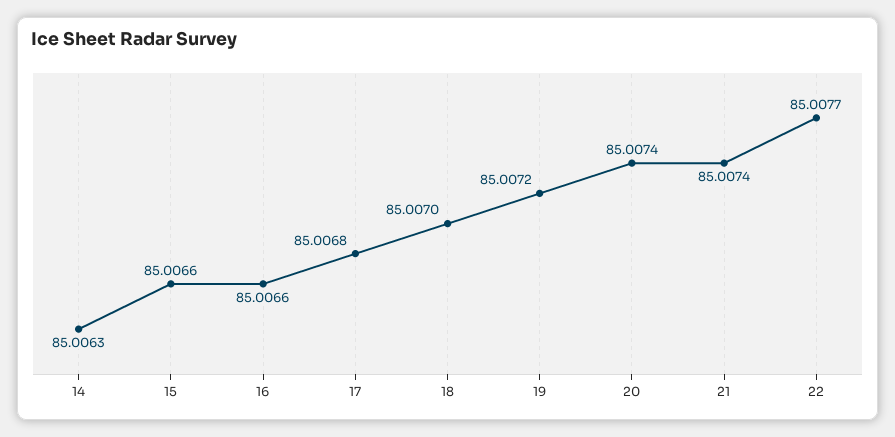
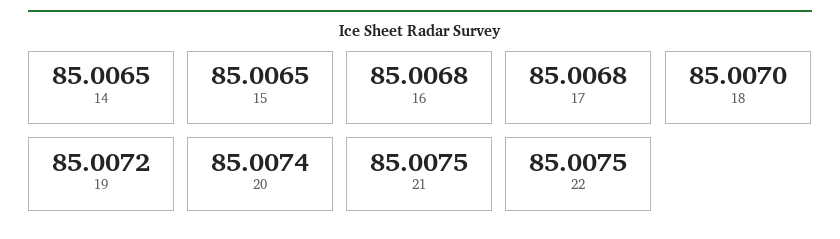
  {
-   "14": 85.0063,
+   "14": 85.0065,
-   "15": 85.0066,
+   "15": 85.0065,
-   "16": 85.0066,
+   "16": 85.0068,
    "17": 85.0068,
    "18": 85.007,
    "19": 85.0072,
    "20": 85.0074,
-   "21": 85.0074,
+   "21": 85.0075,
-   "22": 85.0077
+   "22": 85.0075
  }

